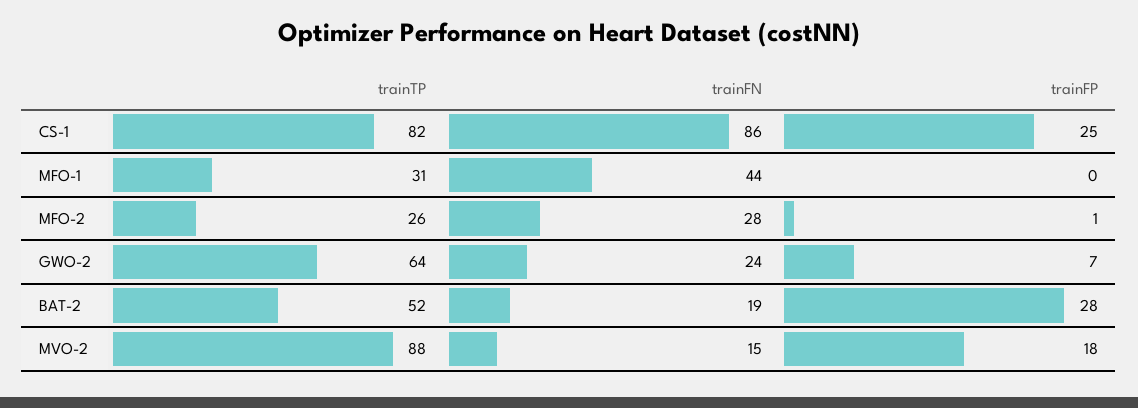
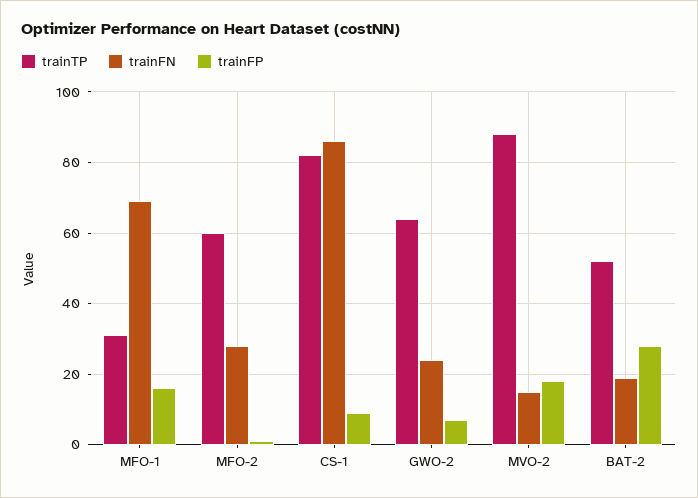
  {
    "trainTP": {
      "CS-1": 82,
      "MFO-1": 31,
-     "MFO-2": 26,
+     "MFO-2": 60,
      "GWO-2": 64,
      "BAT-2": 52,
      "MVO-2": 88
    },
    "trainFN": {
      "CS-1": 86,
-     "MFO-1": 44,
+     "MFO-1": 70,
      "MFO-2": 28,
      "GWO-2": 24,
      "BAT-2": 19,
      "MVO-2": 15
    },
    "trainFP": {
-     "CS-1": 25,
+     "CS-1": 10,
-     "MFO-1": 0,
+     "MFO-1": 15,
      "MFO-2": 1,
      "GWO-2": 7,
      "BAT-2": 28,
      "MVO-2": 18
    }
  }

